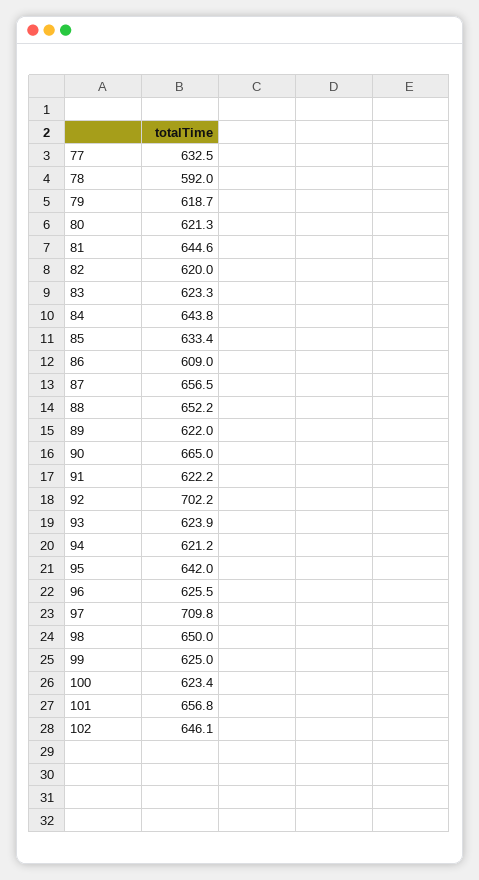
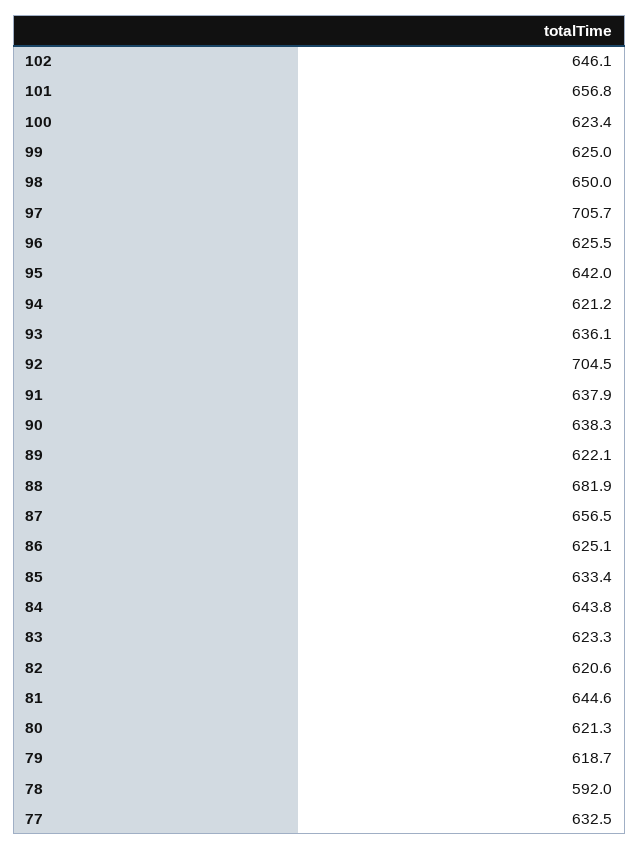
  {
    "77": 632.5,
    "78": 592,
    "79": 618.7,
    "80": 621.3,
    "81": 644.6,
-   "82": 620,
+   "82": 620.6,
    "83": 623.3,
    "84": 643.8,
    "85": 633.4,
-   "86": 609,
+   "86": 625.1,
    "87": 656.5,
-   "88": 652.2,
+   "88": 681.9,
-   "89": 622,
+   "89": 622.1,
-   "90": 665,
+   "90": 638.3,
-   "91": 622.2,
+   "91": 637.9,
-   "92": 702.2,
+   "92": 704.5,
-   "93": 623.9,
+   "93": 636.1,
    "94": 621.2,
    "95": 642,
    "96": 625.5,
-   "97": 709.8,
+   "97": 705.7,
    "98": 650,
    "99": 625,
    "100": 623.4,
    "101": 656.8,
    "102": 646.1
  }

